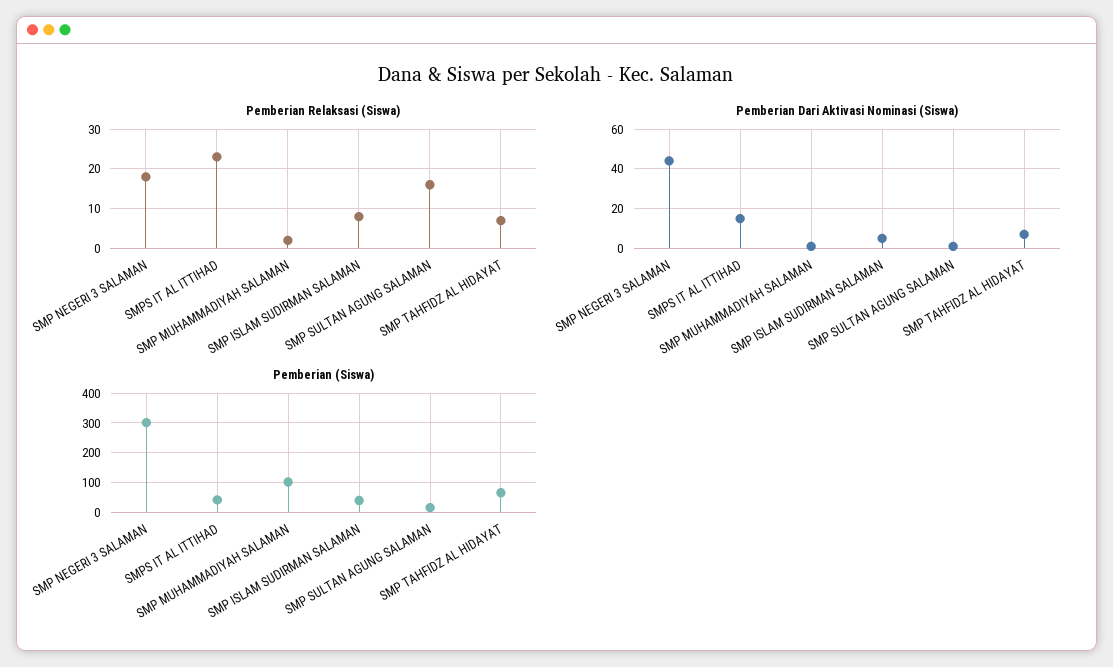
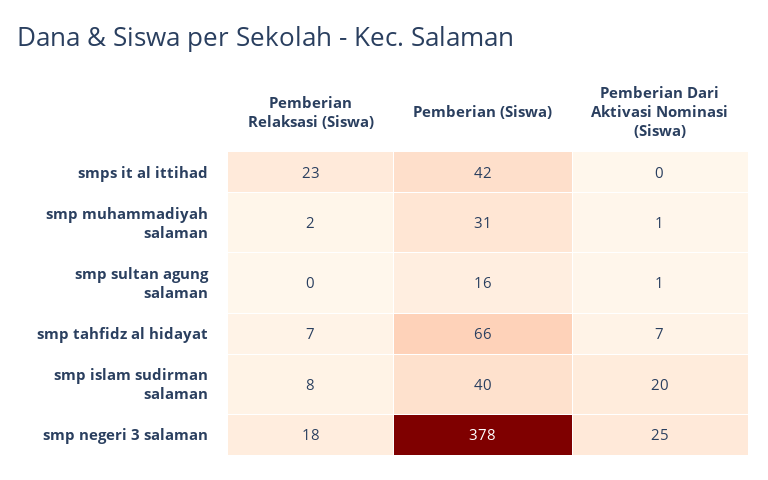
  {
    "Pemberian Relaksasi (Siswa)": {
      "SMP NEGERI 3 SALAMAN": 18,
      "SMPS IT AL ITTIHAD": 23,
      "SMP MUHAMMADIYAH SALAMAN": 2,
      "SMP ISLAM SUDIRMAN SALAMAN": 8,
-     "SMP SULTAN AGUNG SALAMAN": 15,
+     "SMP SULTAN AGUNG SALAMAN": 0,
      "SMP TAHFIDZ AL HIDAYAT": 7
    },
    "Pemberian Dari Aktivasi Nominasi (Siswa)": {
-     "SMP NEGERI 3 SALAMAN": 45,
+     "SMP NEGERI 3 SALAMAN": 25,
-     "SMPS IT AL ITTIHAD": 15,
+     "SMPS IT AL ITTIHAD": 0,
      "SMP MUHAMMADIYAH SALAMAN": 1,
-     "SMP ISLAM SUDIRMAN SALAMAN": 5,
+     "SMP ISLAM SUDIRMAN SALAMAN": 20,
      "SMP SULTAN AGUNG SALAMAN": 1,
      "SMP TAHFIDZ AL HIDAYAT": 7
    },
    "Pemberian (Siswa)": {
-     "SMP NEGERI 3 SALAMAN": 300,
+     "SMP NEGERI 3 SALAMAN": 378,
      "SMPS IT AL ITTIHAD": 42,
-     "SMP MUHAMMADIYAH SALAMAN": 100,
+     "SMP MUHAMMADIYAH SALAMAN": 31,
      "SMP ISLAM SUDIRMAN SALAMAN": 40,
      "SMP SULTAN AGUNG SALAMAN": 16,
      "SMP TAHFIDZ AL HIDAYAT": 66
    }
  }

